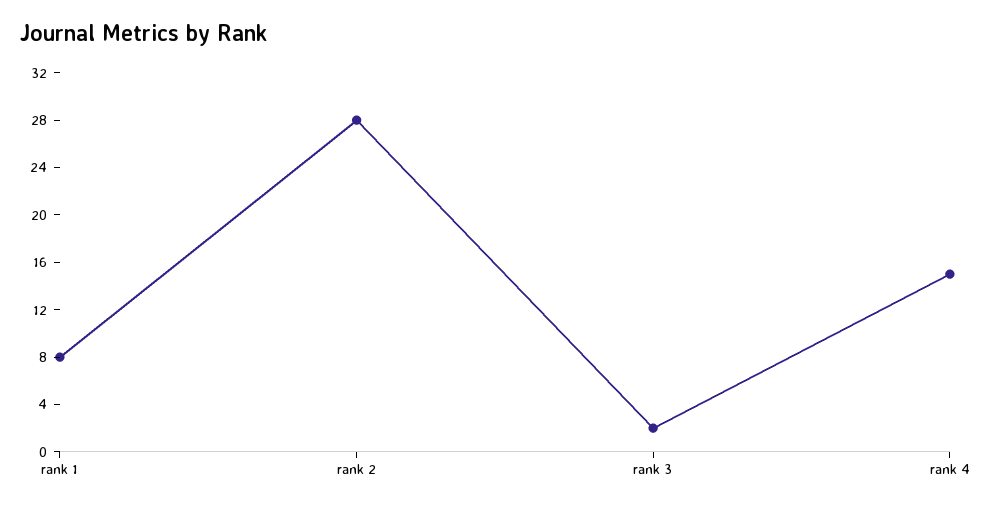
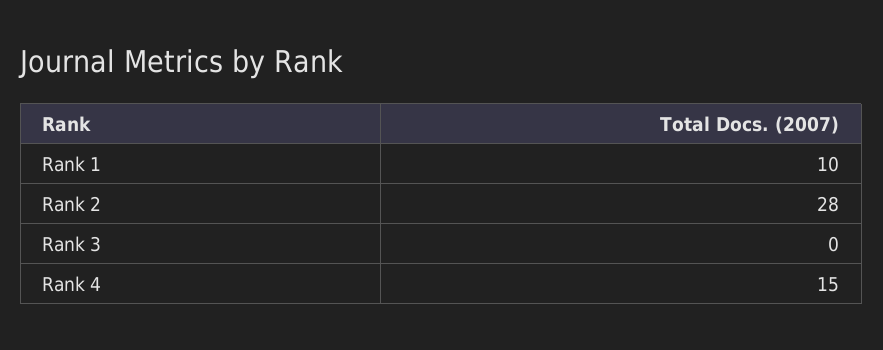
  {
-   "rank 1": 8,
+   "rank 1": 10,
    "rank 2": 28,
-   "rank 3": 2,
+   "rank 3": 0,
    "rank 4": 15
  }

